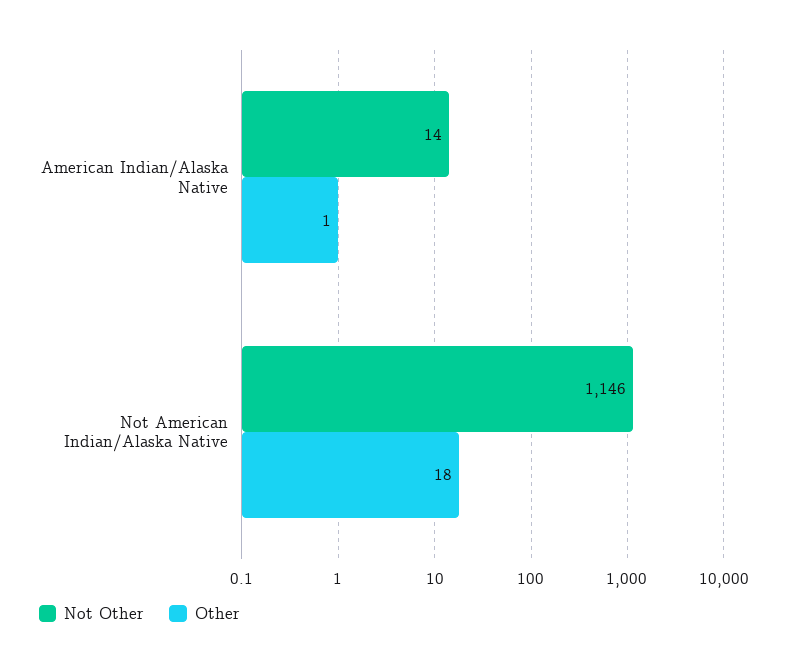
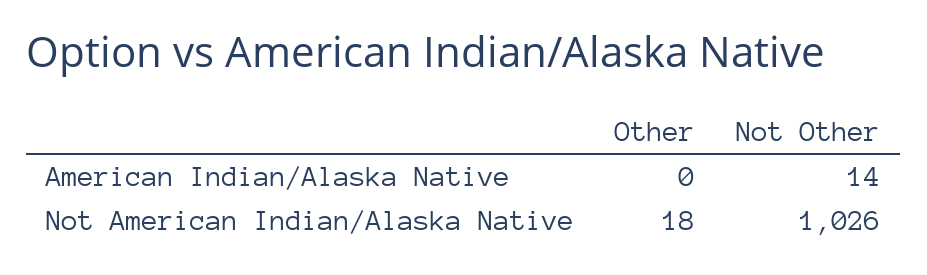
  {
    "Not Other": {
      "American Indian/Alaska Native": 14,
-     "Not American Indian/Alaska Native": 1146
+     "Not American Indian/Alaska Native": 1026
    },
    "Other": {
-     "American Indian/Alaska Native": 1,
+     "American Indian/Alaska Native": 0,
      "Not American Indian/Alaska Native": 18
    }
  }

